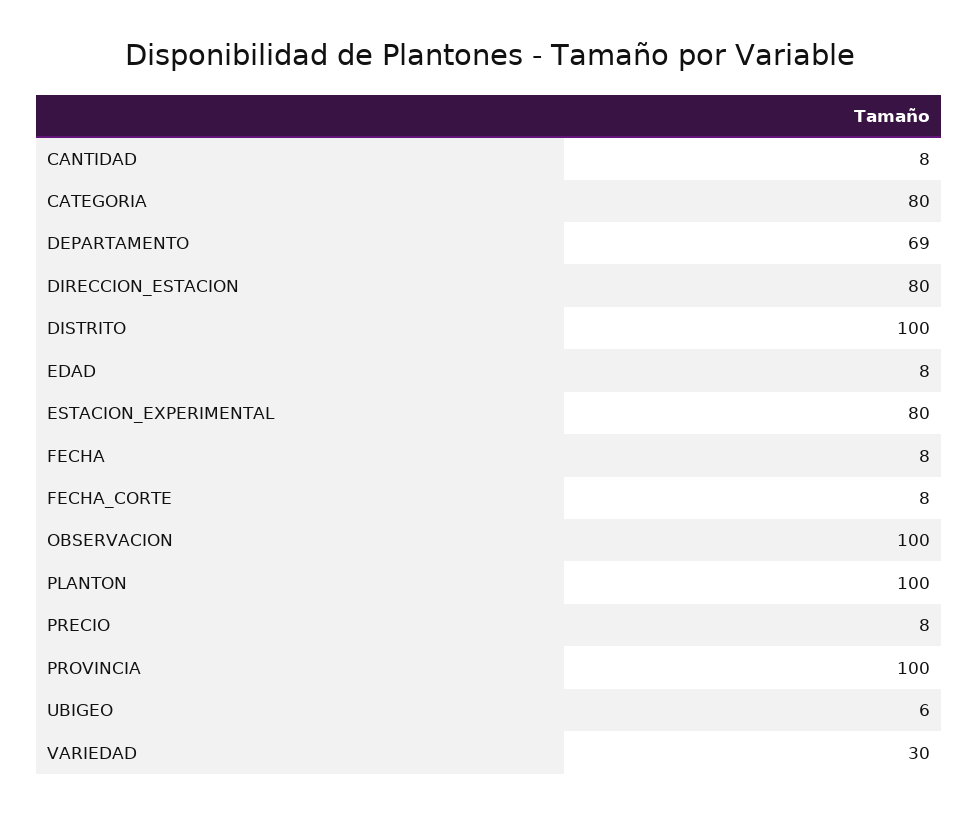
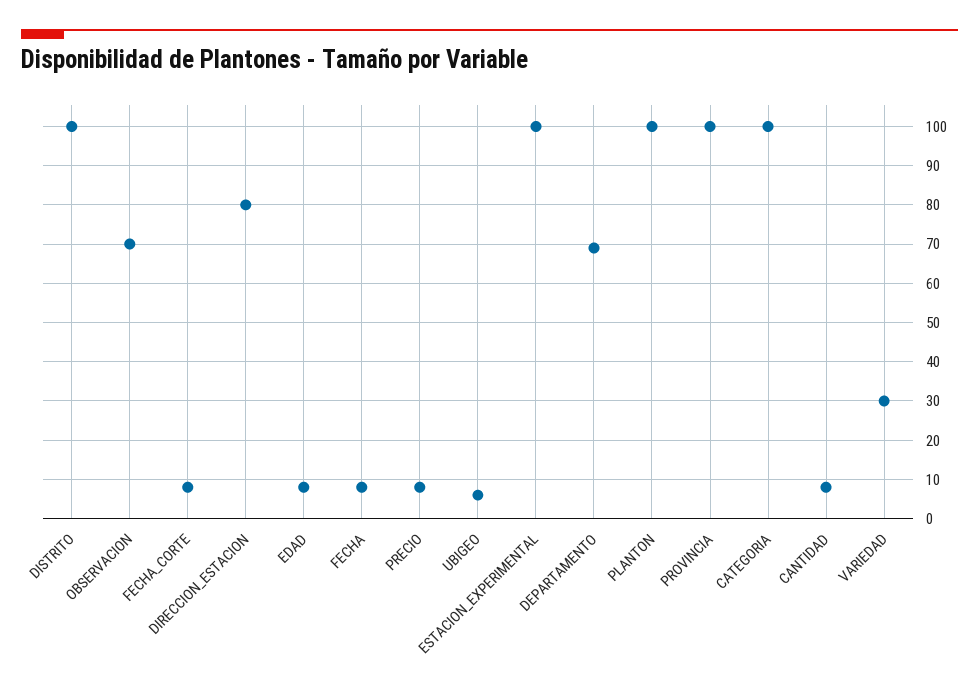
  {
    "CANTIDAD": 8,
-   "CATEGORIA": 80,
+   "CATEGORIA": 100,
    "DEPARTAMENTO": 69,
    "DIRECCION_ESTACION": 80,
    "DISTRITO": 100,
    "EDAD": 8,
-   "ESTACION_EXPERIMENTAL": 80,
+   "ESTACION_EXPERIMENTAL": 100,
    "FECHA": 8,
    "FECHA_CORTE": 8,
-   "OBSERVACION": 100,
+   "OBSERVACION": 70,
    "PLANTON": 100,
    "PRECIO": 8,
    "PROVINCIA": 100,
    "UBIGEO": 6,
    "VARIEDAD": 30
  }

